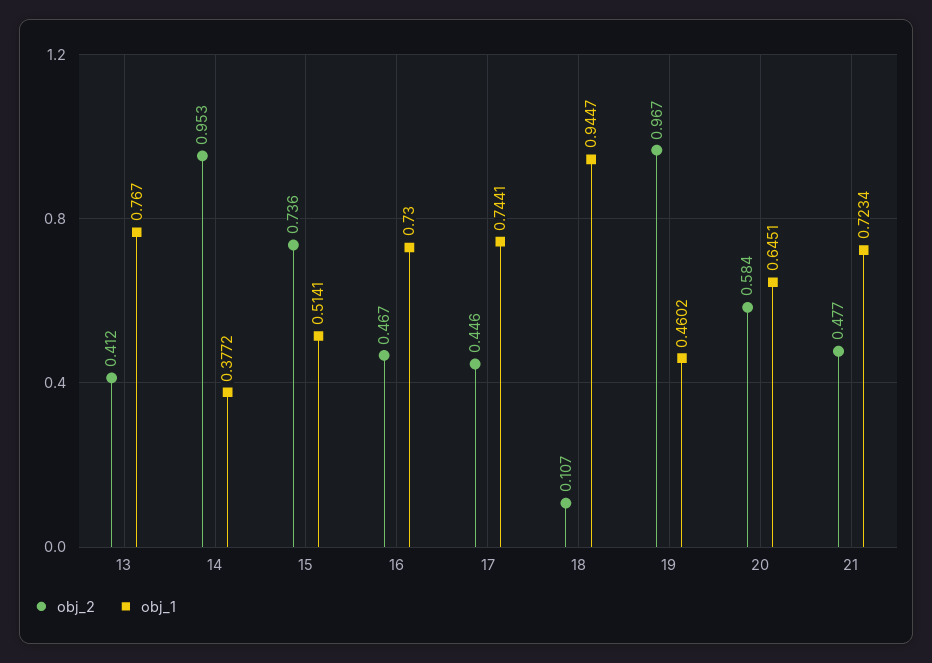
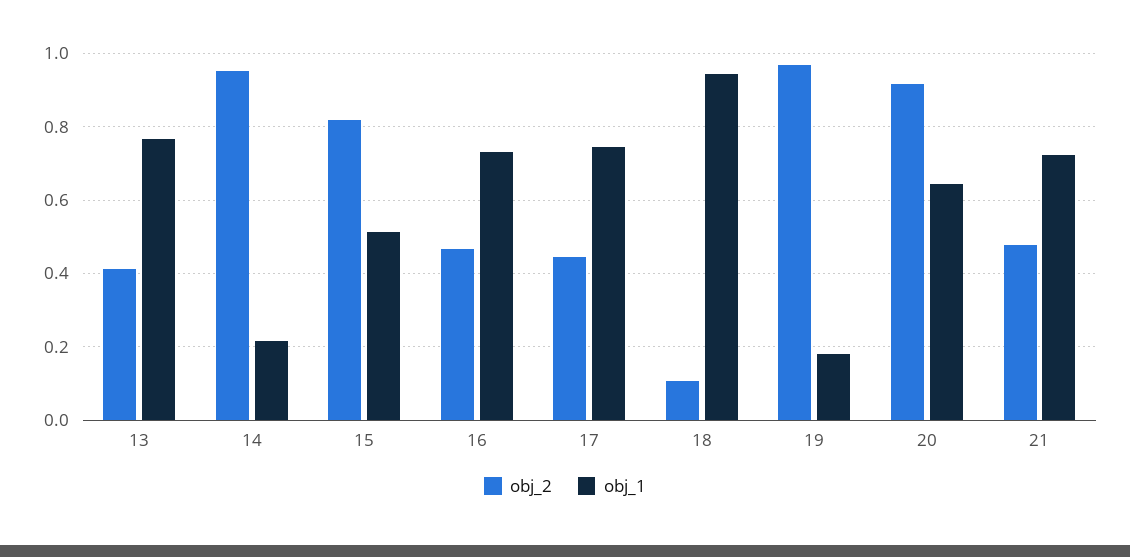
  {
    "obj_2": {
      "13": 0.412,
      "14": 0.953,
-     "15": 0.736,
+     "15": 0.82,
      "16": 0.467,
      "17": 0.446,
      "18": 0.107,
      "19": 0.967,
-     "20": 0.584,
+     "20": 0.92,
      "21": 0.477
    },
    "obj_1": {
      "13": 0.767,
-     "14": 0.3772,
+     "14": 0.22,
      "15": 0.5141,
      "16": 0.73,
      "17": 0.7441,
      "18": 0.9447,
-     "19": 0.4602,
+     "19": 0.18,
      "20": 0.6451,
      "21": 0.7234
    }
  }

